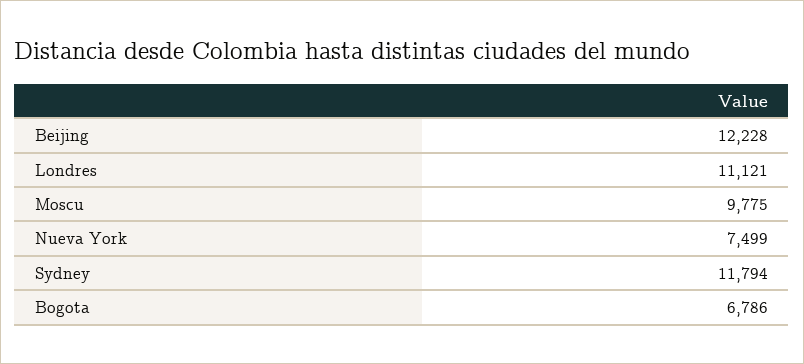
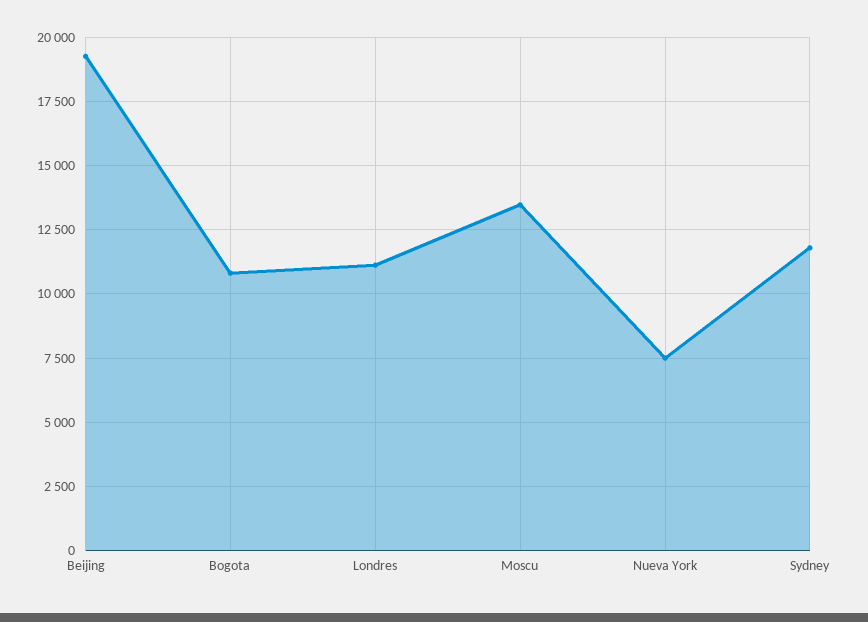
  {
-   "Beijing": 12228,
+   "Beijing": 19250,
    "Londres": 11121,
-   "Moscu": 9775,
+   "Moscu": 13500,
    "Nueva York": 7499,
    "Sydney": 11794,
-   "Bogota": 6786
+   "Bogota": 10750
  }

